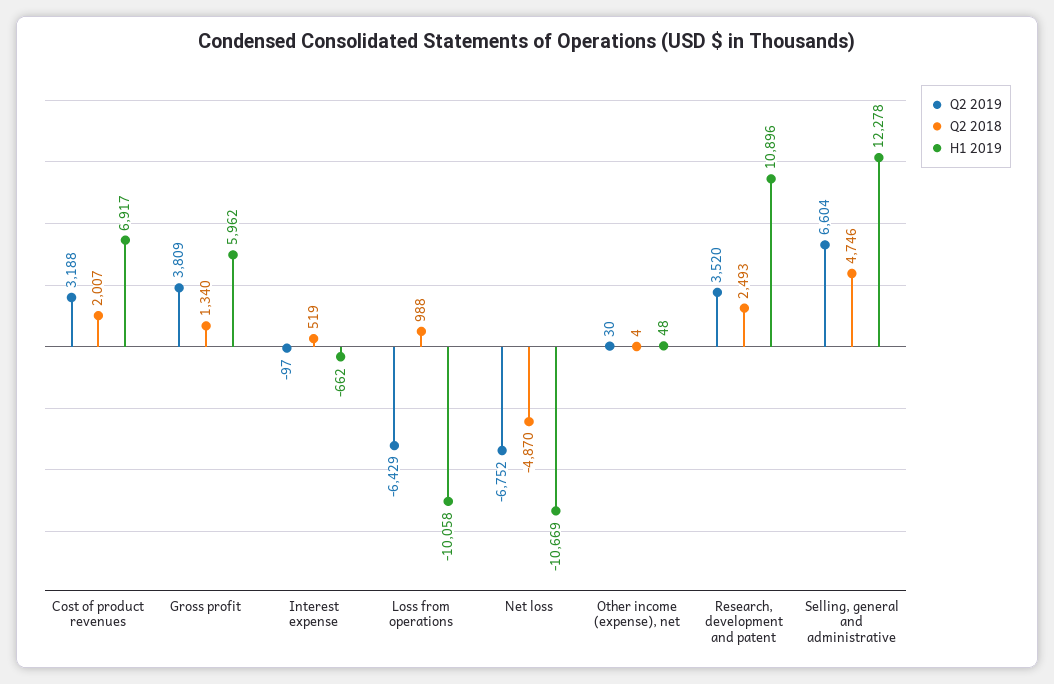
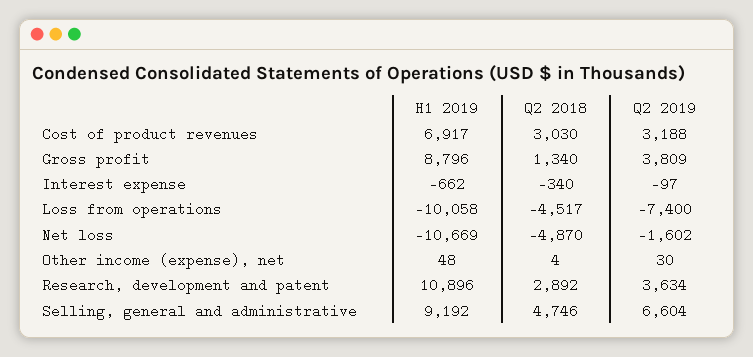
  {
    "Q2 2019": {
      "Cost of product revenues": 3188,
      "Gross profit": 3809,
      "Interest expense": -97,
-     "Loss from operations": -6429,
+     "Loss from operations": -7400,
-     "Net loss": -6752,
+     "Net loss": -1602,
      "Other income (expense), net": 30,
-     "Research, development and patent": 3520,
+     "Research, development and patent": 3634,
      "Selling, general and administrative": 6604
    },
    "Q2 2018": {
-     "Cost of product revenues": 2007,
+     "Cost of product revenues": 3030,
      "Gross profit": 1340,
-     "Interest expense": 519,
+     "Interest expense": -340,
-     "Loss from operations": 988,
+     "Loss from operations": -4517,
      "Net loss": -4870,
      "Other income (expense), net": 4,
-     "Research, development and patent": 2493,
+     "Research, development and patent": 2892,
      "Selling, general and administrative": 4746
    },
    "H1 2019": {
      "Cost of product revenues": 6917,
-     "Gross profit": 5962,
+     "Gross profit": 8796,
      "Interest expense": -662,
      "Loss from operations": -10058,
      "Net loss": -10669,
      "Other income (expense), net": 48,
      "Research, development and patent": 10896,
-     "Selling, general and administrative": 12278
+     "Selling, general and administrative": 9192
    }
  }

